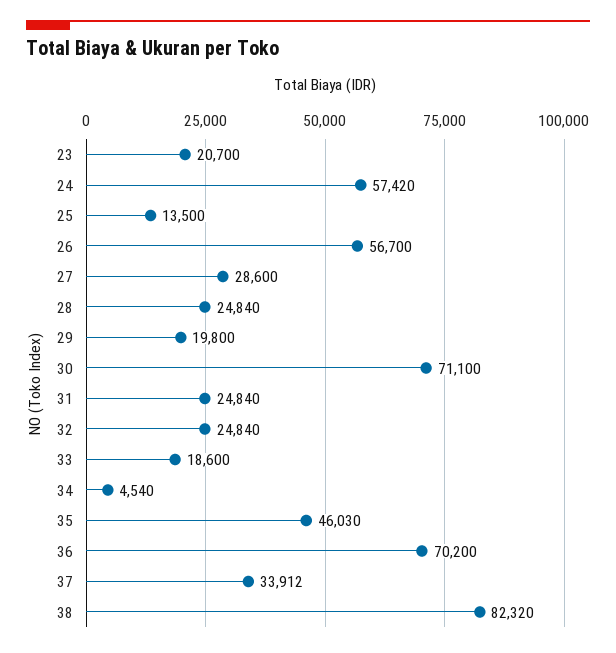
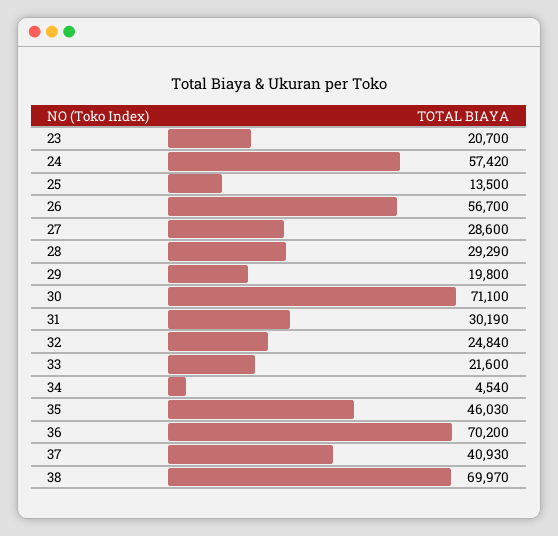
  {
    "23": 20700,
    "24": 57420,
    "25": 13500,
    "26": 56700,
    "27": 28600,
-   "28": 24840,
+   "28": 29290,
    "29": 19800,
    "30": 71100,
-   "31": 24840,
+   "31": 30190,
    "32": 24840,
-   "33": 18600,
+   "33": 21600,
    "34": 4540,
    "35": 46030,
    "36": 70200,
-   "37": 33912,
+   "37": 40930,
-   "38": 82320
+   "38": 69970
  }

